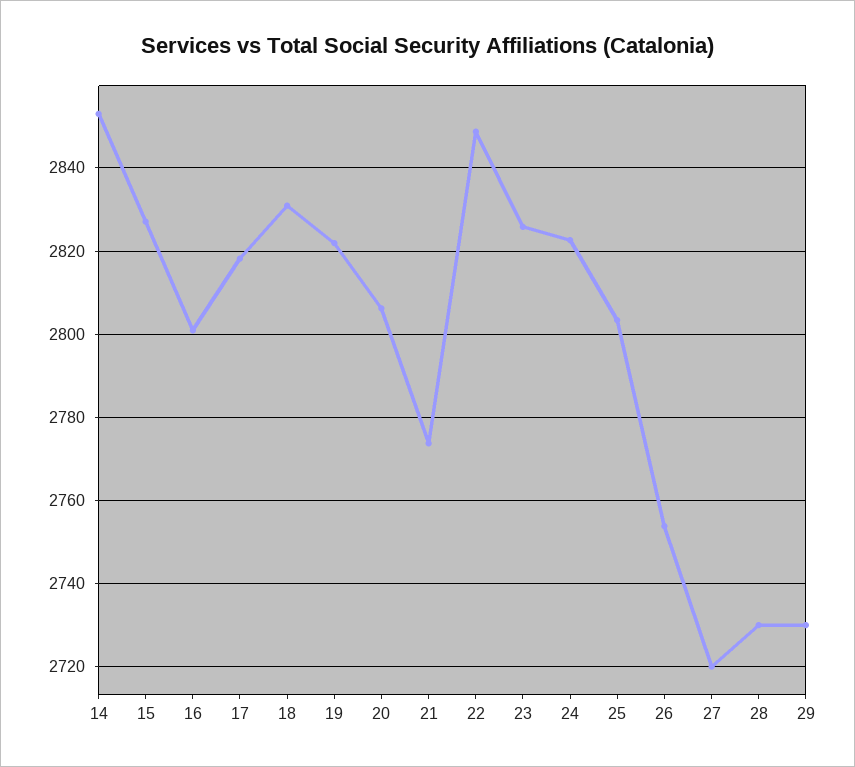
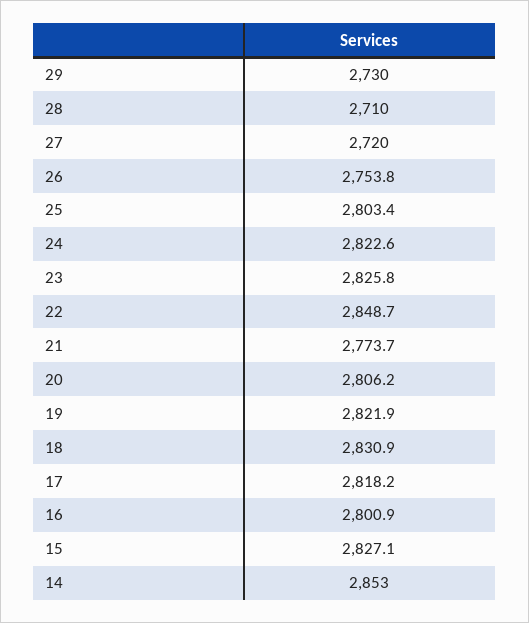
  {
    "14": 2853,
    "15": 2827.1,
    "16": 2800.9,
    "17": 2818.2,
    "18": 2830.9,
    "19": 2821.9,
    "20": 2806.2,
    "21": 2773.7,
    "22": 2848.7,
    "23": 2825.8,
    "24": 2822.6,
    "25": 2803.4,
    "26": 2753.8,
    "27": 2720,
-   "28": 2730,
+   "28": 2710,
    "29": 2730
  }

